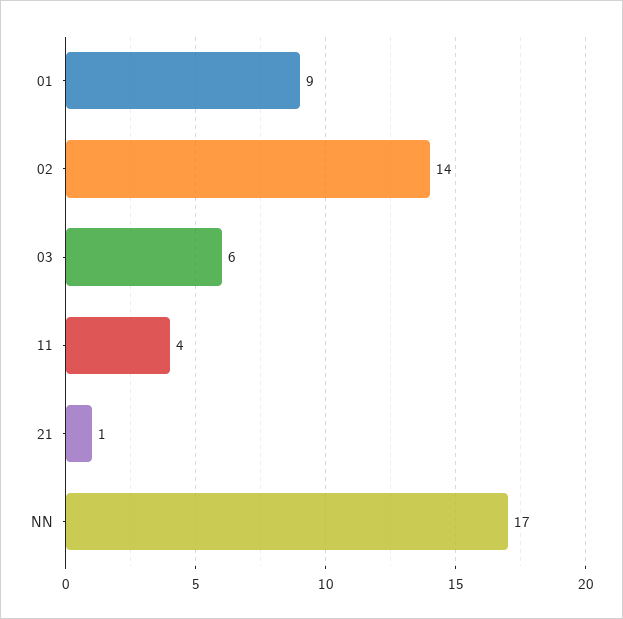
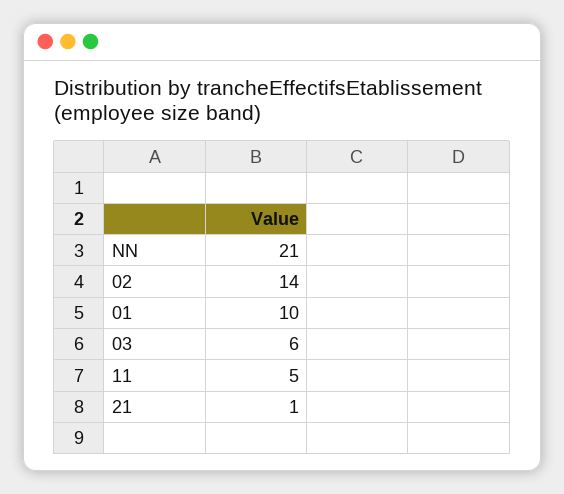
  {
-   "01": 9,
+   "01": 10,
    "02": 14,
    "03": 6,
-   "11": 4,
+   "11": 5,
    "21": 1,
-   "NN": 17
+   "NN": 21
  }

